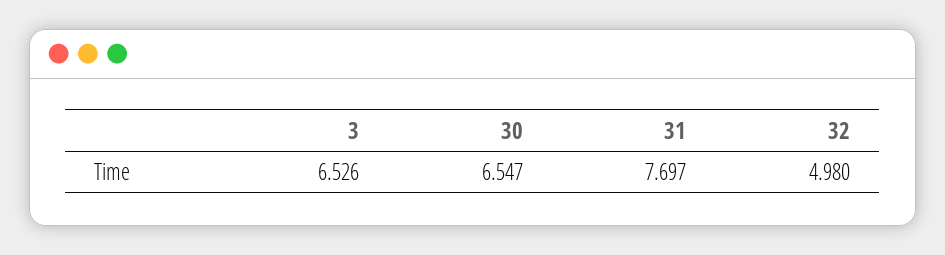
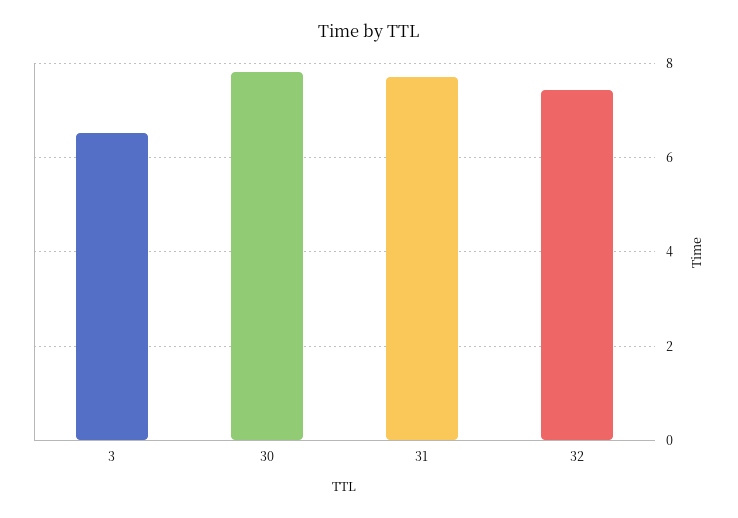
  {
    "3": 6.526,
-   "30": 6.547,
+   "30": 7.8,
    "31": 7.697,
-   "32": 4.98
+   "32": 7.4
  }

